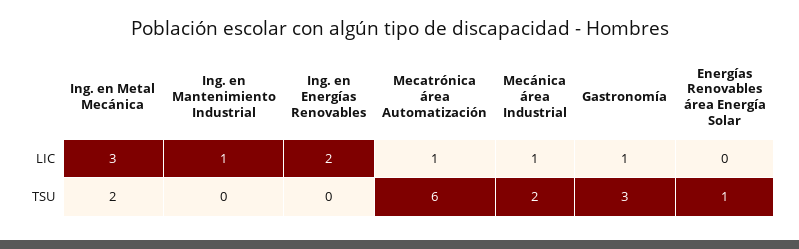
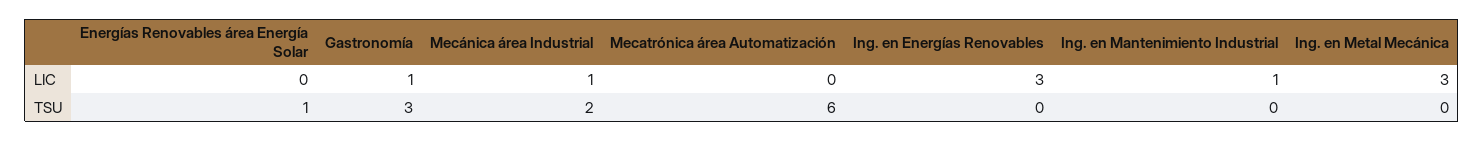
  {
    "Ing. en Metal Mecánica": {
      "LIC": 3,
-     "TSU": 2
+     "TSU": 0
    },
    "Ing. en Mantenimiento Industrial": {
      "LIC": 1,
      "TSU": 0
    },
    "Ing. en Energías Renovables": {
-     "LIC": 2,
+     "LIC": 3,
      "TSU": 0
    },
    "Mecatrónica área Automatización": {
-     "LIC": 1,
+     "LIC": 0,
      "TSU": 6
    },
    "Mecánica área Industrial": {
      "LIC": 1,
      "TSU": 2
    },
    "Gastronomía": {
      "LIC": 1,
      "TSU": 3
    },
    "Energías Renovables área Energía Solar": {
      "LIC": 0,
      "TSU": 1
    }
  }

